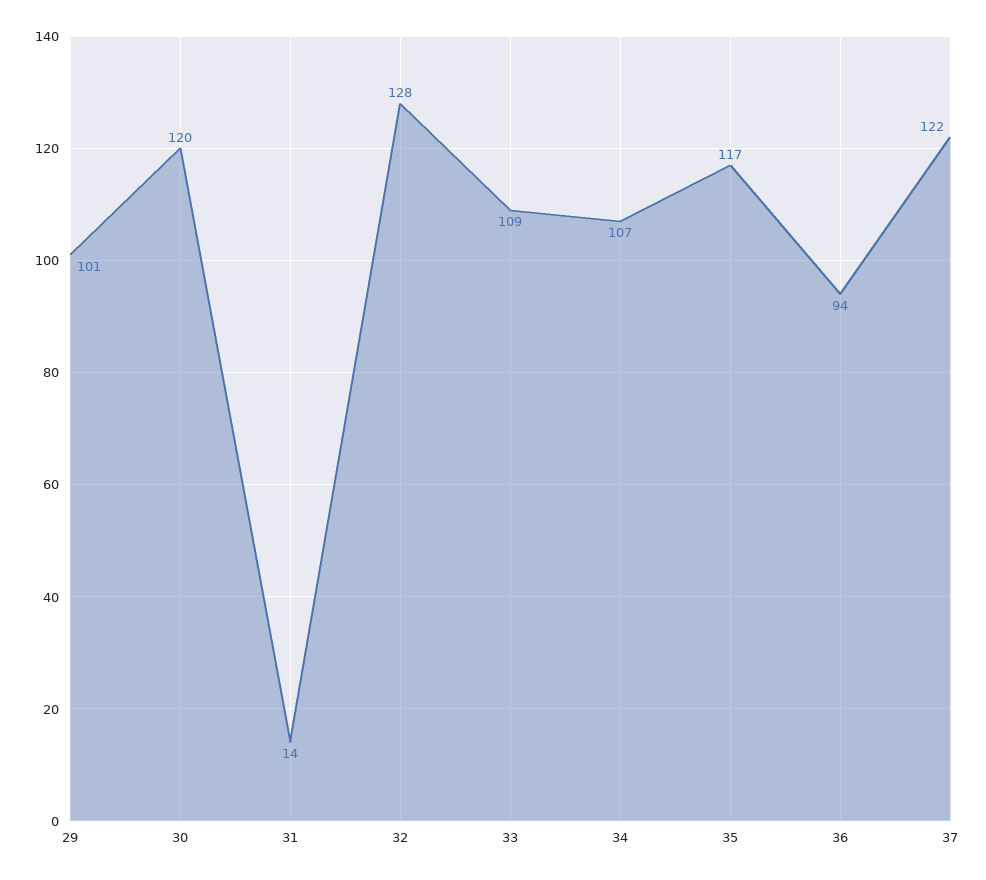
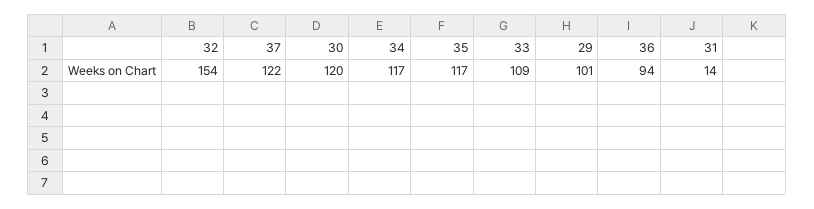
  {
    "29": 101,
    "30": 120,
    "31": 14,
-   "32": 128,
+   "32": 154,
    "33": 109,
-   "34": 107,
+   "34": 117,
    "35": 117,
    "36": 94,
    "37": 122
  }

